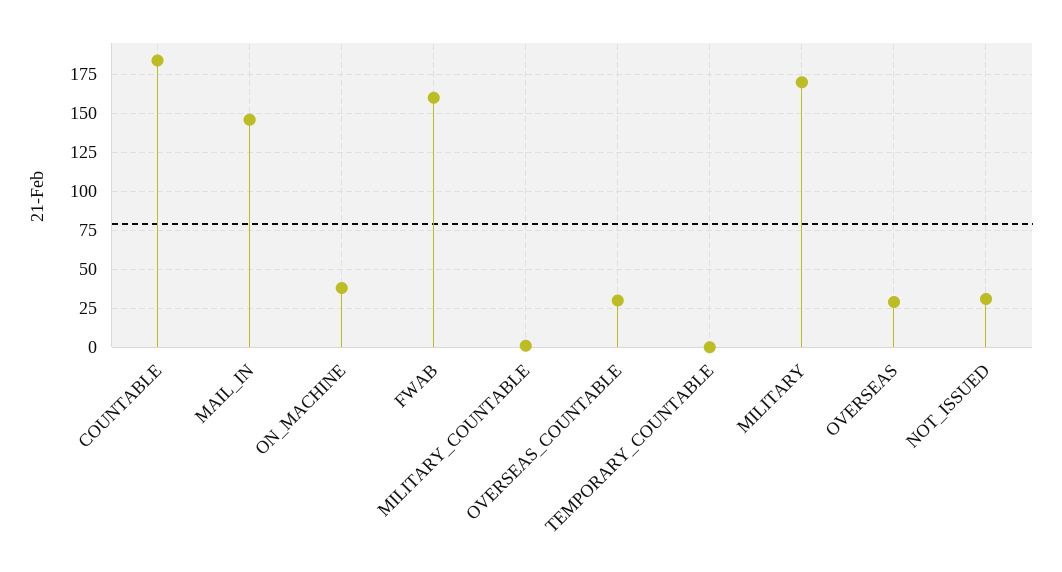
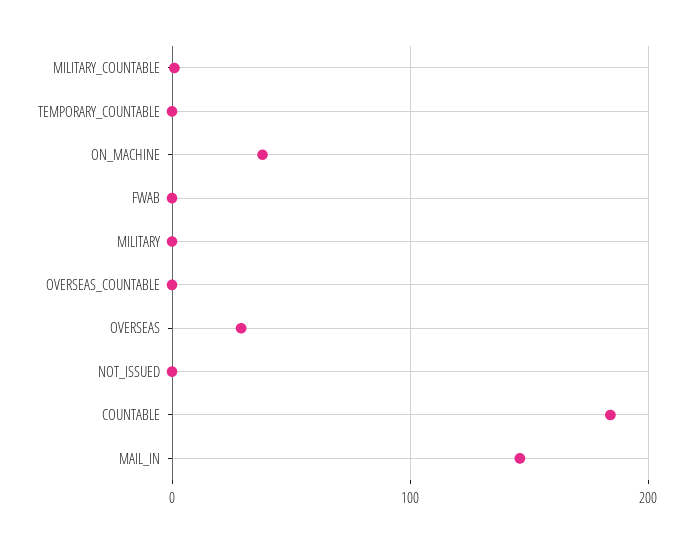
  {
    "COUNTABLE": 185,
    "MAIL_IN": 145,
    "ON_MACHINE": 40,
-   "FWAB": 160,
+   "FWAB": 0,
    "MILITARY_COUNTABLE": 0,
-   "OVERSEAS_COUNTABLE": 30,
+   "OVERSEAS_COUNTABLE": 0,
    "TEMPORARY_COUNTABLE": 0,
-   "MILITARY": 170,
+   "MILITARY": 0,
    "OVERSEAS": 30,
-   "NOT_ISSUED": 30
+   "NOT_ISSUED": 0
  }

